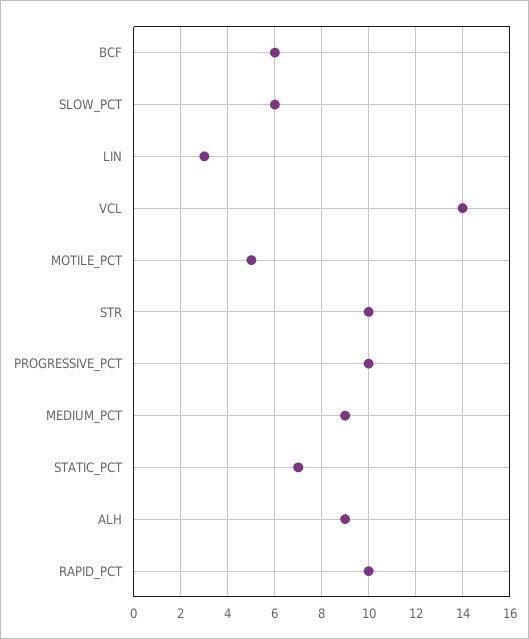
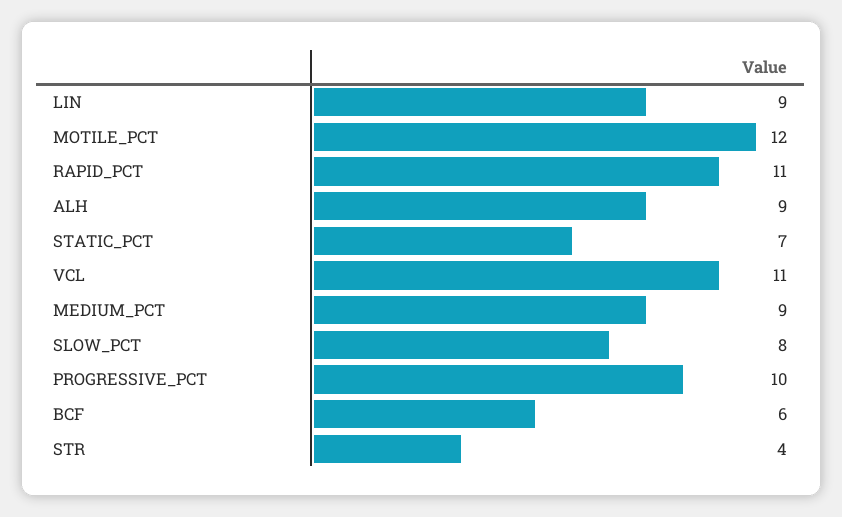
  {
    "BCF": 6,
-   "SLOW_PCT": 6,
+   "SLOW_PCT": 8,
-   "LIN": 3,
+   "LIN": 9,
-   "VCL": 14,
+   "VCL": 11,
-   "MOTILE_PCT": 5,
+   "MOTILE_PCT": 12,
-   "STR": 10,
+   "STR": 4,
    "PROGRESSIVE_PCT": 10,
    "MEDIUM_PCT": 9,
    "STATIC_PCT": 7,
    "ALH": 9,
-   "RAPID_PCT": 10
+   "RAPID_PCT": 11
  }

